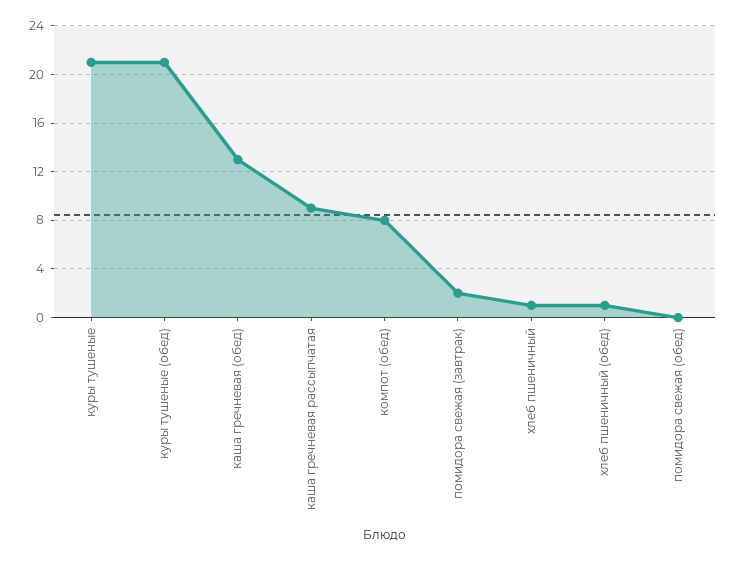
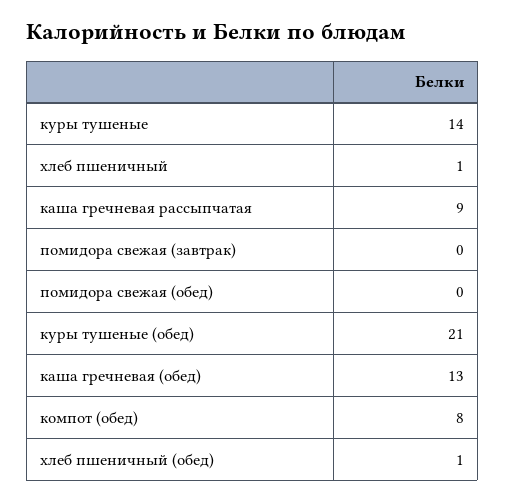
  {
-   "куры тушеные": 21,
+   "куры тушеные": 14,
    "куры тушеные (обед)": 21,
    "каша гречневая (обед)": 13,
    "каша гречневая рассыпчатая": 9,
    "компот (обед)": 8,
-   "помидора свежая (завтрак)": 2,
+   "помидора свежая (завтрак)": 0,
    "хлеб пшеничный": 1,
    "хлеб пшеничный (обед)": 1,
    "помидора свежая (обед)": 0
  }

